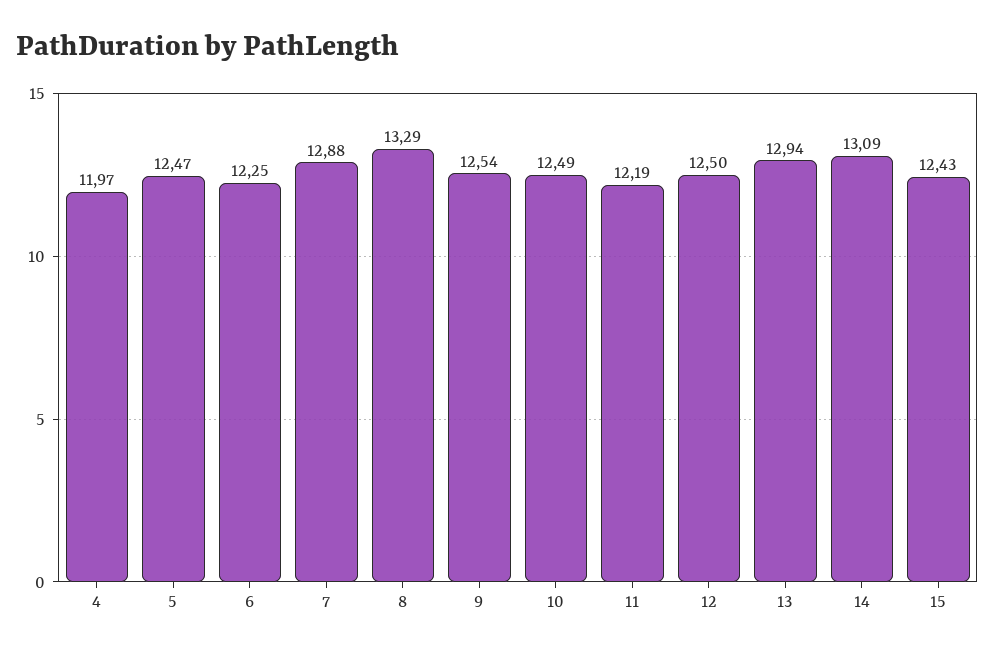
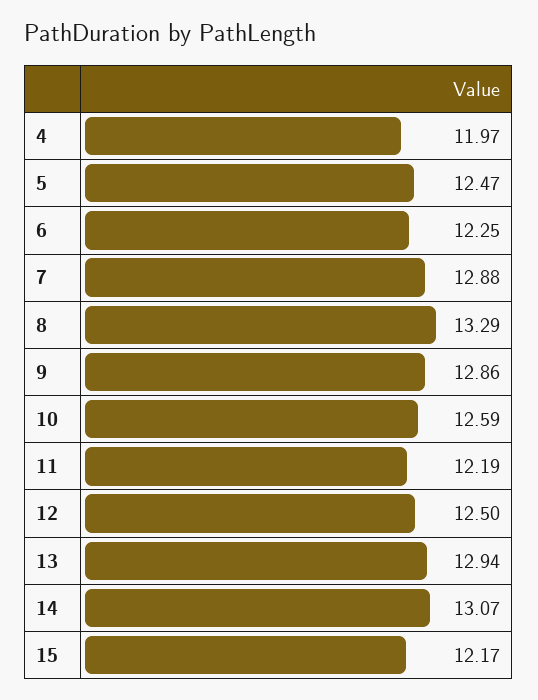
  {
    "4": 11.97,
    "5": 12.47,
    "6": 12.25,
    "7": 12.88,
    "8": 13.29,
-   "9": 12.54,
+   "9": 12.86,
-   "10": 12.49,
+   "10": 12.59,
    "11": 12.19,
    "12": 12.5,
    "13": 12.94,
-   "14": 13.09,
+   "14": 13.07,
-   "15": 12.43
+   "15": 12.17
  }

